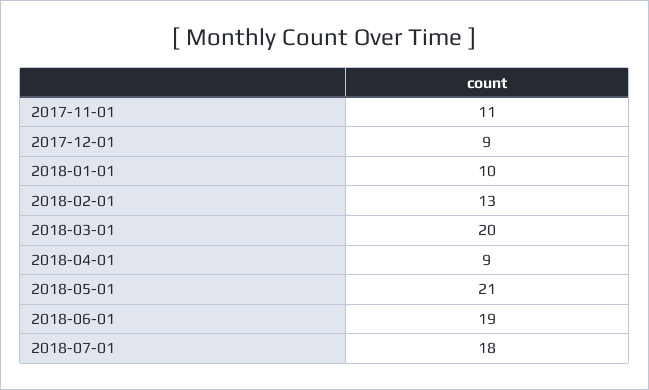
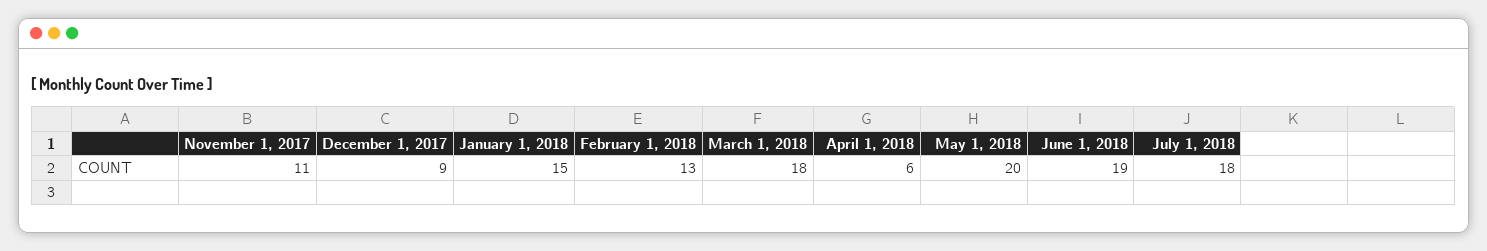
  {
    "2017-11-01": 11,
    "2017-12-01": 9,
-   "2018-01-01": 10,
+   "2018-01-01": 15,
    "2018-02-01": 13,
-   "2018-03-01": 20,
+   "2018-03-01": 18,
-   "2018-04-01": 9,
+   "2018-04-01": 6,
-   "2018-05-01": 21,
+   "2018-05-01": 20,
    "2018-06-01": 19,
    "2018-07-01": 18
  }

